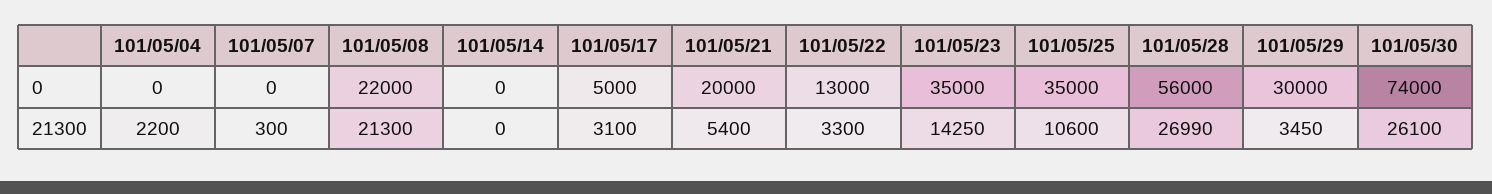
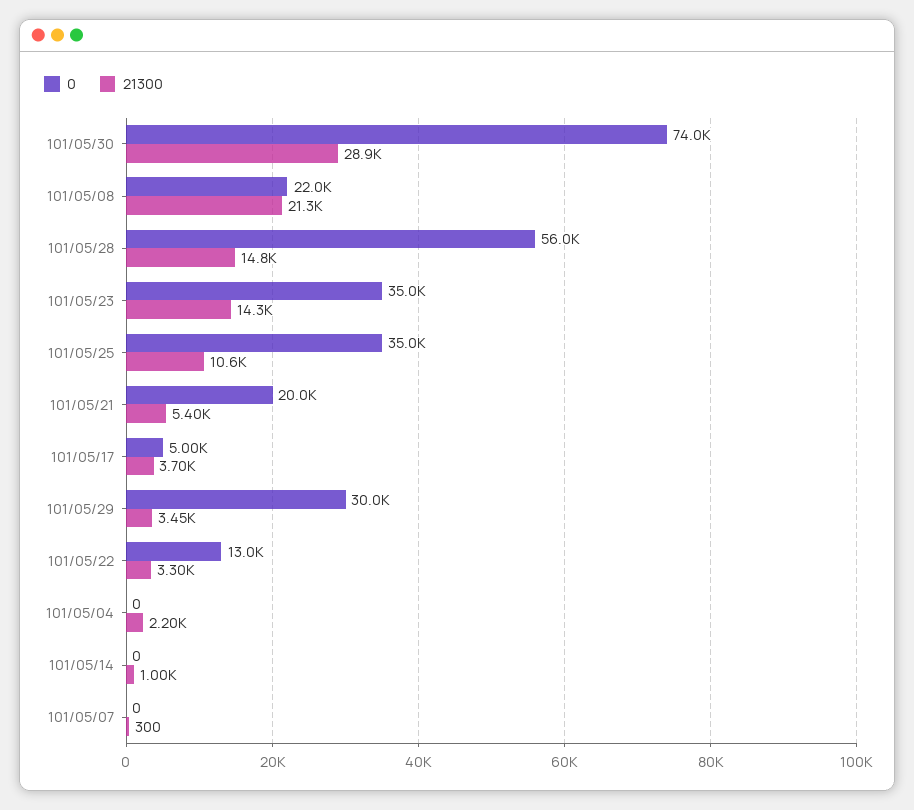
  {
    "0": {
      "101/05/04": 0,
      "101/05/07": 0,
      "101/05/08": 22000,
      "101/05/14": 0,
      "101/05/17": 5000,
      "101/05/21": 20000,
      "101/05/22": 13000,
      "101/05/23": 35000,
      "101/05/25": 35000,
      "101/05/28": 56000,
      "101/05/29": 30000,
      "101/05/30": 74000
    },
    "21300": {
      "101/05/04": 2200,
      "101/05/07": 300,
      "101/05/08": 21300,
-     "101/05/14": 0,
+     "101/05/14": 1000,
-     "101/05/17": 3100,
+     "101/05/17": 3700,
      "101/05/21": 5400,
      "101/05/22": 3300,
      "101/05/23": 14250,
      "101/05/25": 10600,
-     "101/05/28": 26990,
+     "101/05/28": 14800,
      "101/05/29": 3450,
-     "101/05/30": 26100
+     "101/05/30": 28900
    }
  }

